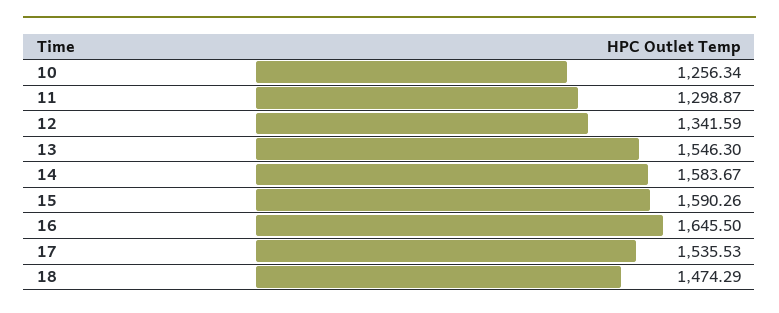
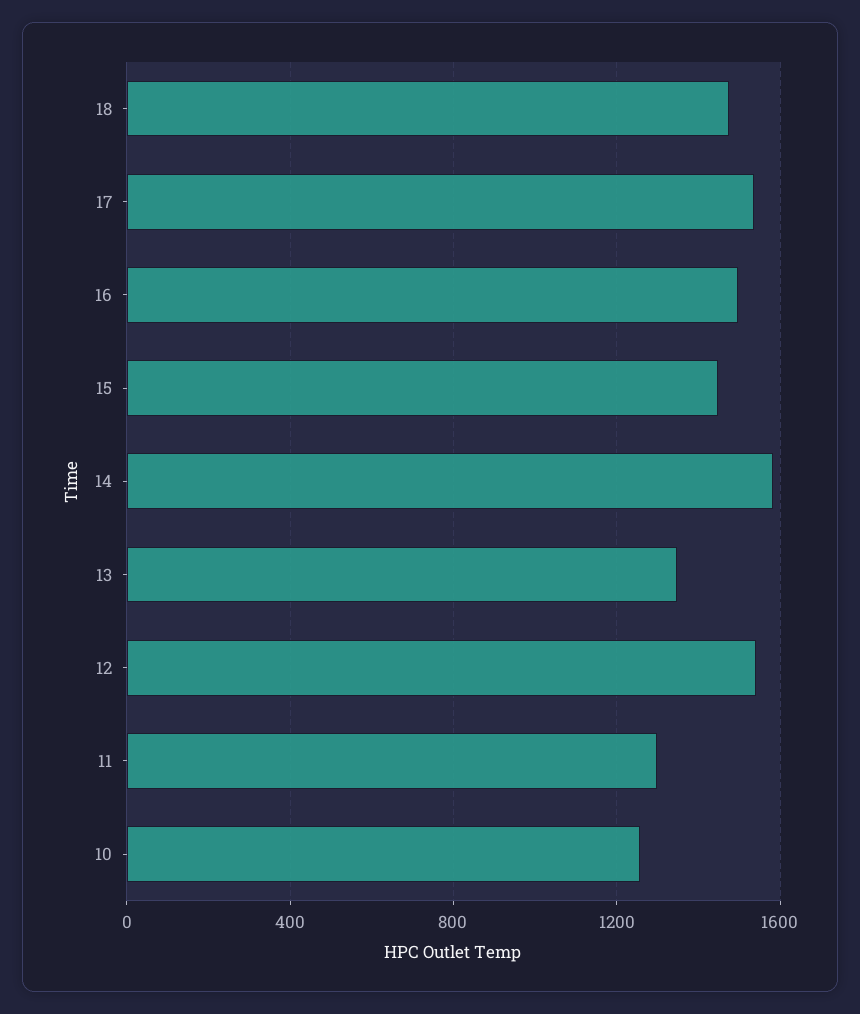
  {
    "10": 1256.34,
    "11": 1298.87,
-   "12": 1341.59,
+   "12": 1550,
-   "13": 1546.3,
+   "13": 1350,
    "14": 1583.67,
-   "15": 1590.26,
+   "15": 1450,
-   "16": 1645.5,
+   "16": 1500,
    "17": 1535.53,
    "18": 1474.29
  }

